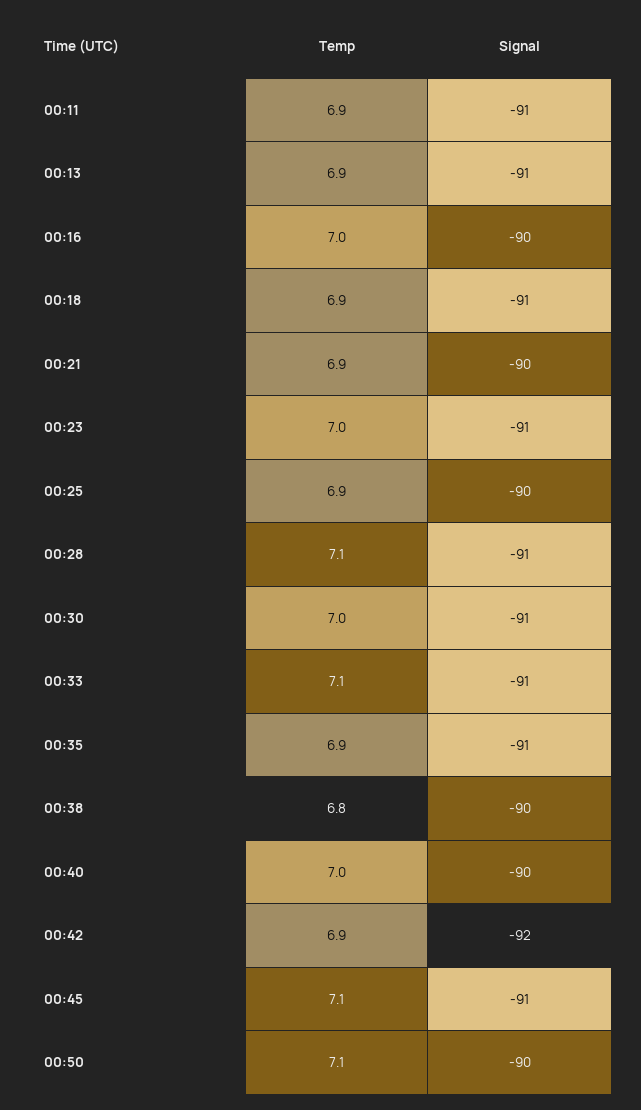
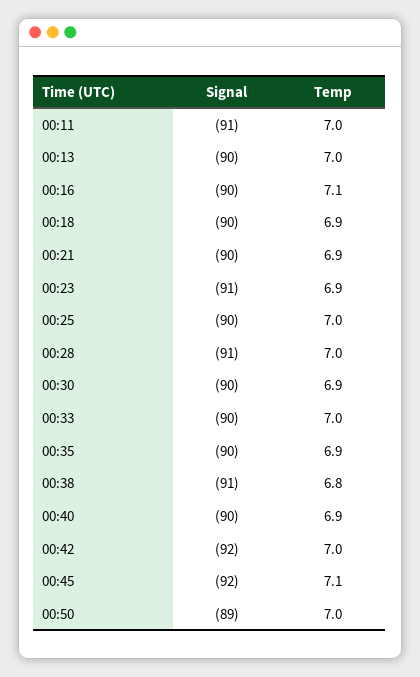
  {
    "Temp": {
-     "00:11": 6.9,
+     "00:11": 7,
-     "00:13": 6.9,
+     "00:13": 7,
-     "00:16": 7,
+     "00:16": 7.1,
      "00:18": 6.9,
      "00:21": 6.9,
-     "00:23": 7,
+     "00:23": 6.9,
-     "00:25": 6.9,
+     "00:25": 7,
-     "00:28": 7.1,
+     "00:28": 7,
-     "00:30": 7,
+     "00:30": 6.9,
-     "00:33": 7.1,
+     "00:33": 7,
      "00:35": 6.9,
      "00:38": 6.8,
-     "00:40": 7,
+     "00:40": 6.9,
-     "00:42": 6.9,
+     "00:42": 7,
      "00:45": 7.1,
-     "00:50": 7.1
+     "00:50": 7
    },
    "Signal": {
      "00:11": -91,
-     "00:13": -91,
+     "00:13": -90,
      "00:16": -90,
-     "00:18": -91,
+     "00:18": -90,
      "00:21": -90,
      "00:23": -91,
      "00:25": -90,
      "00:28": -91,
-     "00:30": -91,
+     "00:30": -90,
-     "00:33": -91,
+     "00:33": -90,
-     "00:35": -91,
+     "00:35": -90,
-     "00:38": -90,
+     "00:38": -91,
      "00:40": -90,
      "00:42": -92,
-     "00:45": -91,
+     "00:45": -92,
-     "00:50": -90
+     "00:50": -89
    }
  }

